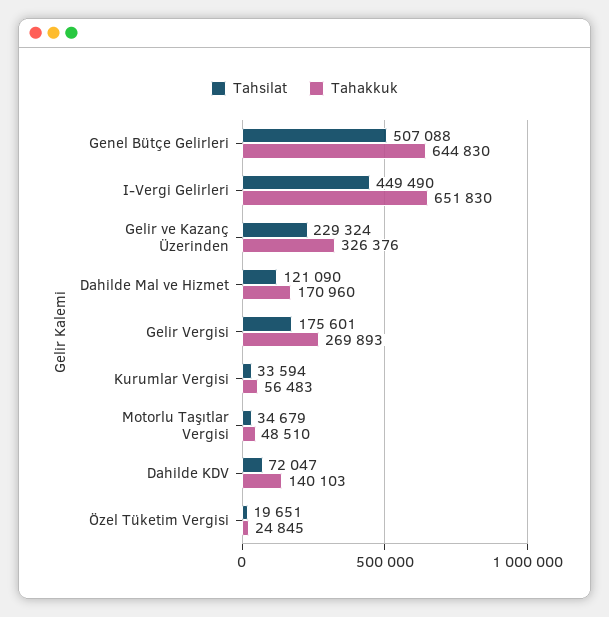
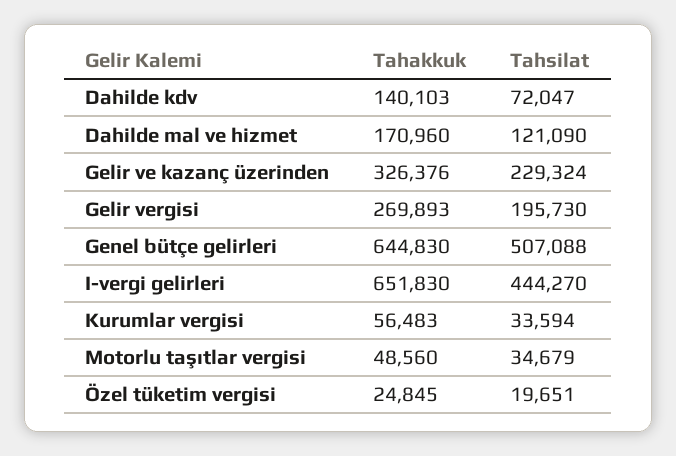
  {
    "Tahsilat": {
      "Genel Bütçe Gelirleri": 507088,
-     "I-Vergi Gelirleri": 449490,
+     "I-Vergi Gelirleri": 444270,
      "Gelir ve Kazanç Üzerinden": 229324,
      "Dahilde Mal ve Hizmet": 121090,
-     "Gelir Vergisi": 175601,
+     "Gelir Vergisi": 195730,
      "Kurumlar Vergisi": 33594,
      "Motorlu Taşıtlar Vergisi": 34679,
      "Dahilde KDV": 72047,
      "Özel Tüketim Vergisi": 19651
    },
    "Tahakkuk": {
      "Genel Bütçe Gelirleri": 644830,
      "I-Vergi Gelirleri": 651830,
      "Gelir ve Kazanç Üzerinden": 326376,
      "Dahilde Mal ve Hizmet": 170960,
      "Gelir Vergisi": 269893,
      "Kurumlar Vergisi": 56483,
-     "Motorlu Taşıtlar Vergisi": 48510,
+     "Motorlu Taşıtlar Vergisi": 48560,
      "Dahilde KDV": 140103,
      "Özel Tüketim Vergisi": 24845
    }
  }

